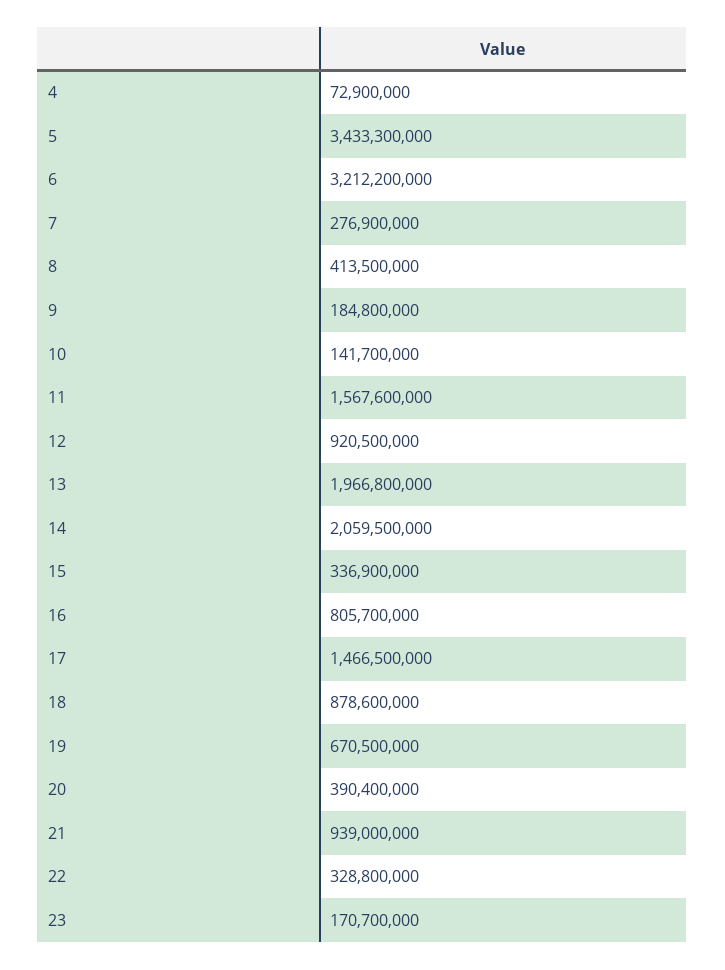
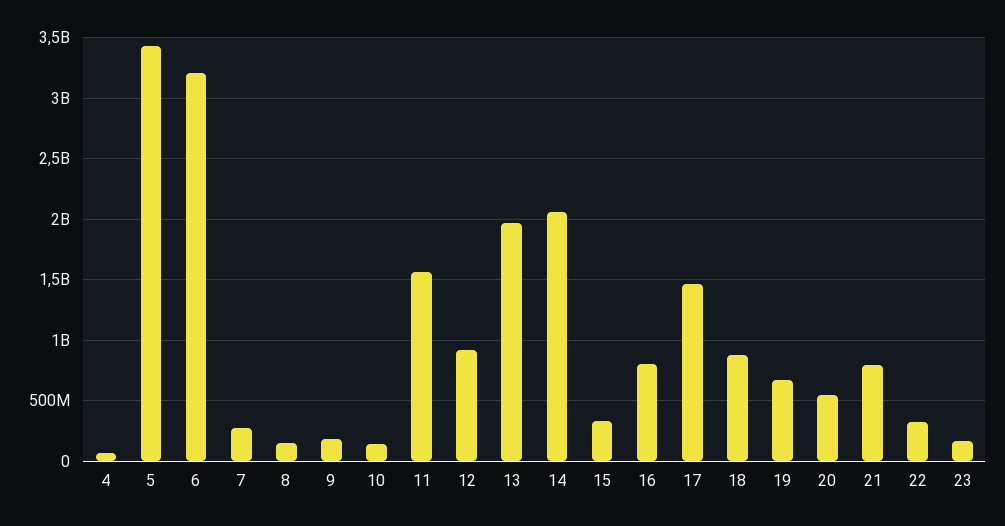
  {
    "4": 72900000,
    "5": 3433300000,
    "6": 3212200000,
    "7": 276900000,
-   "8": 413500000,
+   "8": 150000000,
    "9": 184800000,
    "10": 141700000,
    "11": 1567600000,
    "12": 920500000,
    "13": 1966800000,
    "14": 2059500000,
    "15": 336900000,
    "16": 805700000,
    "17": 1466500000,
    "18": 878600000,
    "19": 670500000,
-   "20": 390400000,
+   "20": 550000000,
-   "21": 939000000,
+   "21": 800000000,
    "22": 328800000,
    "23": 170700000
  }

